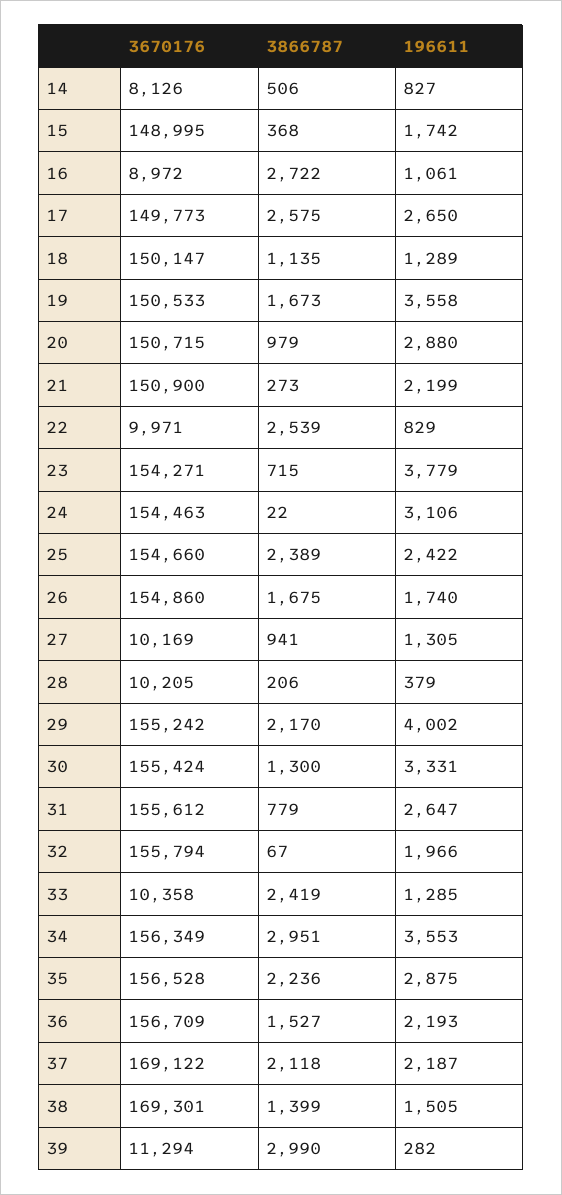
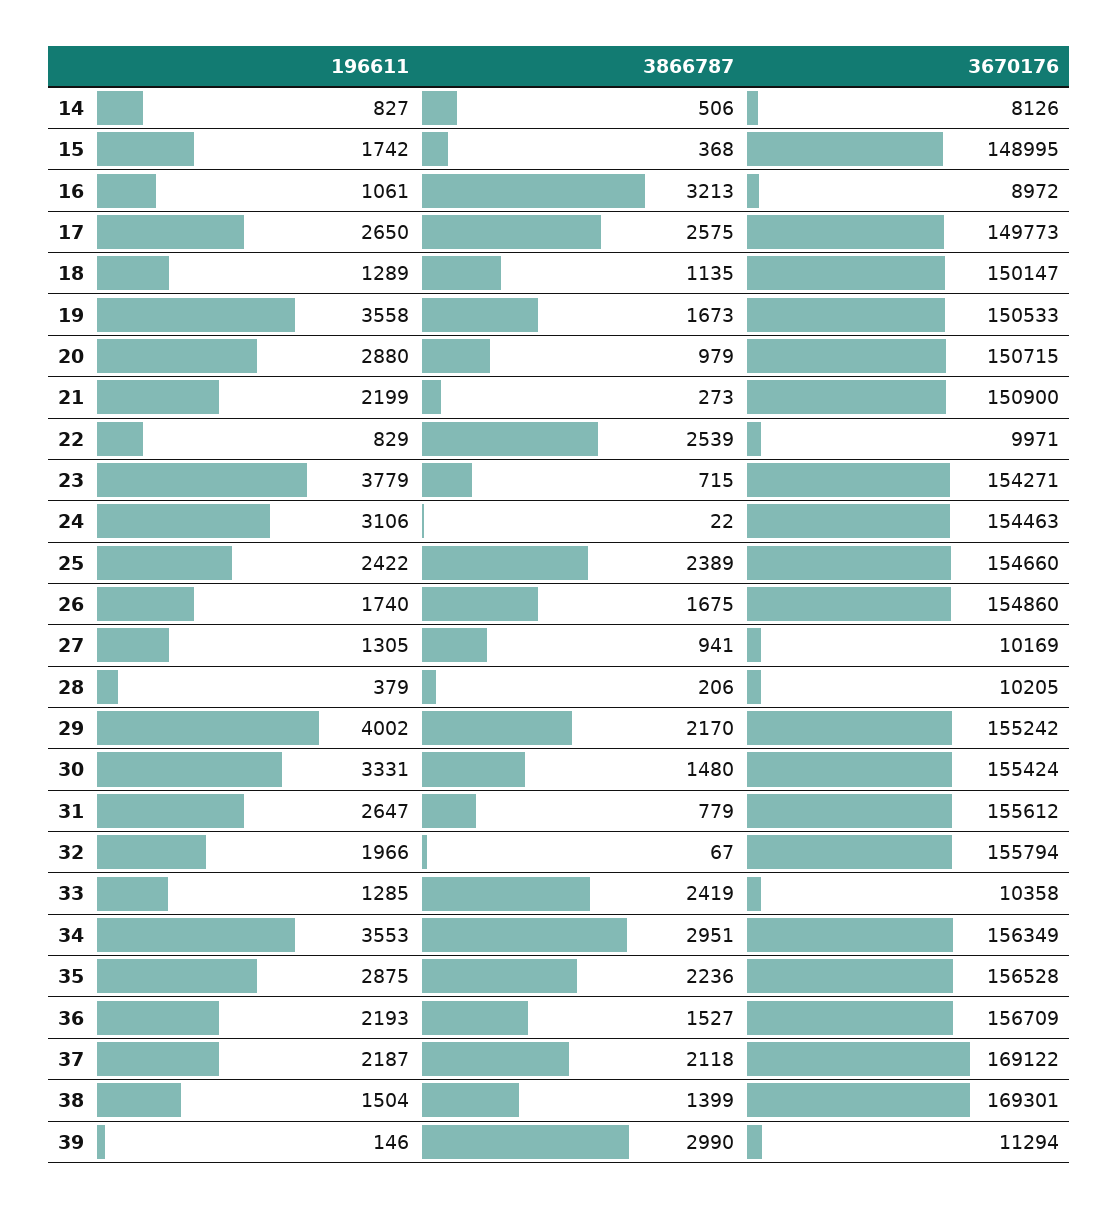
  {
    "3670176": {
      "14": 8126,
      "15": 148995,
      "16": 8972,
      "17": 149773,
      "18": 150147,
      "19": 150533,
      "20": 150715,
      "21": 150900,
      "22": 9971,
      "23": 154271,
      "24": 154463,
      "25": 154660,
      "26": 154860,
      "27": 10169,
      "28": 10205,
      "29": 155242,
      "30": 155424,
      "31": 155612,
      "32": 155794,
      "33": 10358,
      "34": 156349,
      "35": 156528,
      "36": 156709,
      "37": 169122,
      "38": 169301,
      "39": 11294
    },
    "3866787": {
      "14": 506,
      "15": 368,
-     "16": 2722,
+     "16": 3213,
      "17": 2575,
      "18": 1135,
      "19": 1673,
      "20": 979,
      "21": 273,
      "22": 2539,
      "23": 715,
      "24": 22,
      "25": 2389,
      "26": 1675,
      "27": 941,
      "28": 206,
      "29": 2170,
-     "30": 1300,
+     "30": 1480,
      "31": 779,
      "32": 67,
      "33": 2419,
      "34": 2951,
      "35": 2236,
      "36": 1527,
      "37": 2118,
      "38": 1399,
      "39": 2990
    },
    "196611": {
      "14": 827,
      "15": 1742,
      "16": 1061,
      "17": 2650,
      "18": 1289,
      "19": 3558,
      "20": 2880,
      "21": 2199,
      "22": 829,
      "23": 3779,
      "24": 3106,
      "25": 2422,
      "26": 1740,
      "27": 1305,
      "28": 379,
      "29": 4002,
      "30": 3331,
      "31": 2647,
      "32": 1966,
      "33": 1285,
      "34": 3553,
      "35": 2875,
      "36": 2193,
      "37": 2187,
-     "38": 1505,
+     "38": 1504,
-     "39": 282
+     "39": 146
    }
  }

